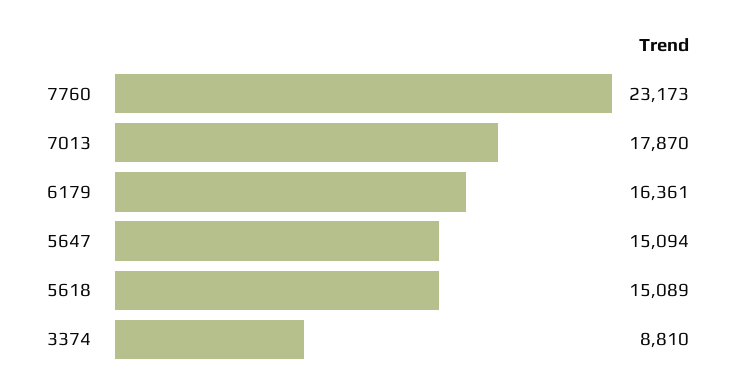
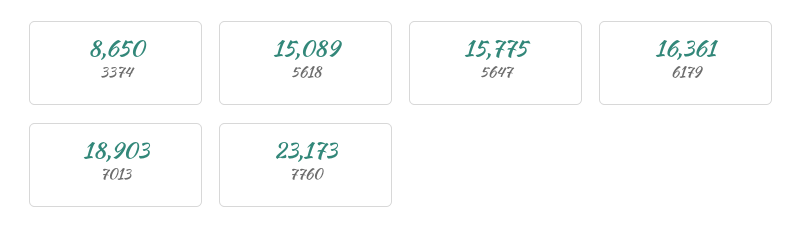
  {
    "7760": 23173,
-   "7013": 17870,
+   "7013": 18903,
    "6179": 16361,
-   "5647": 15094,
+   "5647": 15775,
    "5618": 15089,
-   "3374": 8810
+   "3374": 8650
  }

